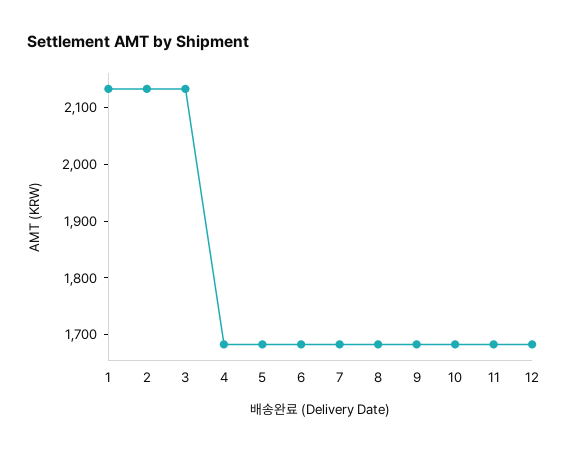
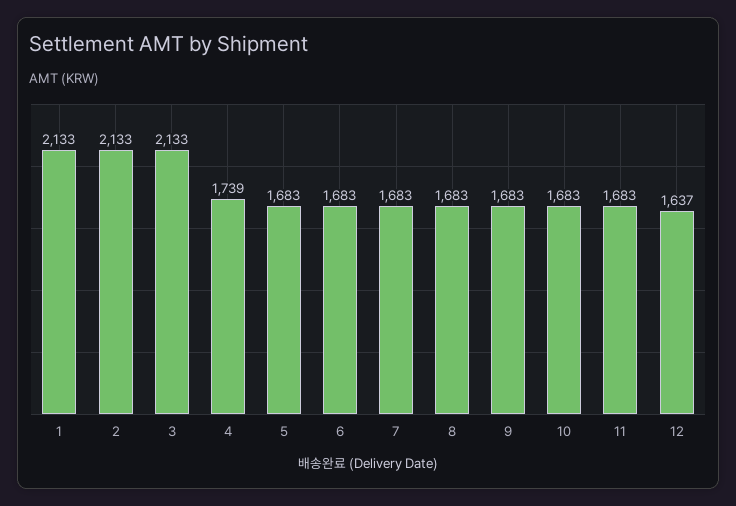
  {
    "1": 2133,
    "2": 2133,
    "3": 2133,
-   "4": 1680,
+   "4": 1739,
    "5": 1683,
    "6": 1683,
    "7": 1683,
    "8": 1683,
    "9": 1683,
    "10": 1683,
    "11": 1683,
-   "12": 1680
+   "12": 1637
  }

